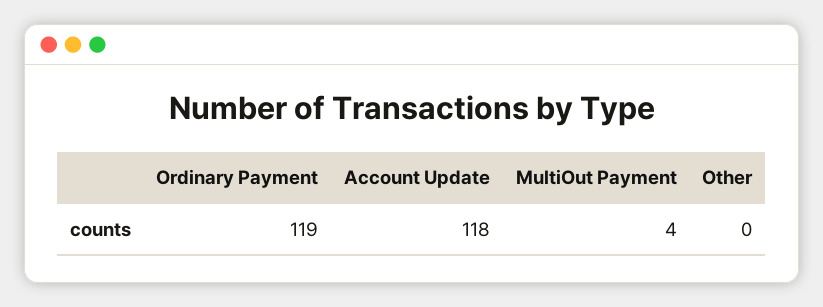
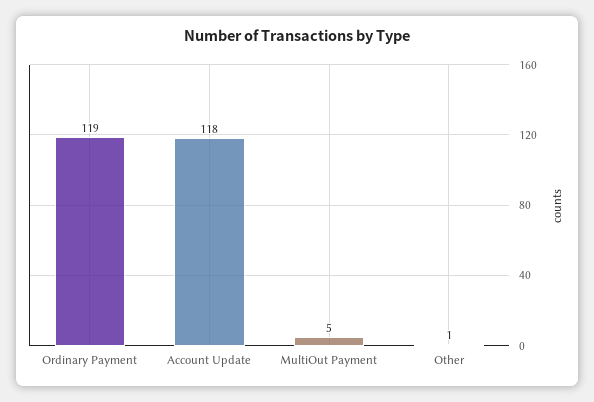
  {
    "Ordinary Payment": 119,
    "Account Update": 118,
-   "MultiOut Payment": 4,
+   "MultiOut Payment": 5,
-   "Other": 0
+   "Other": 1
  }

